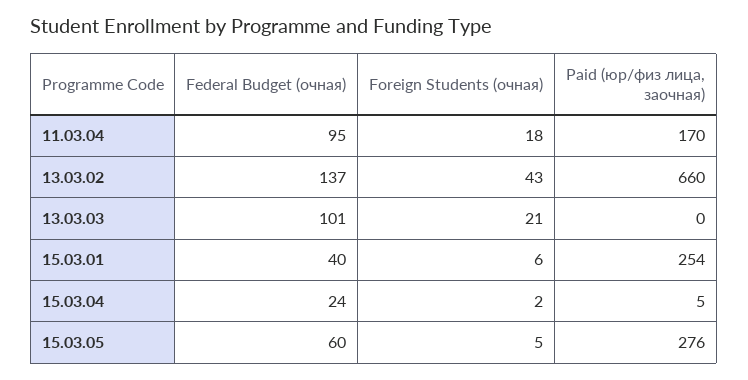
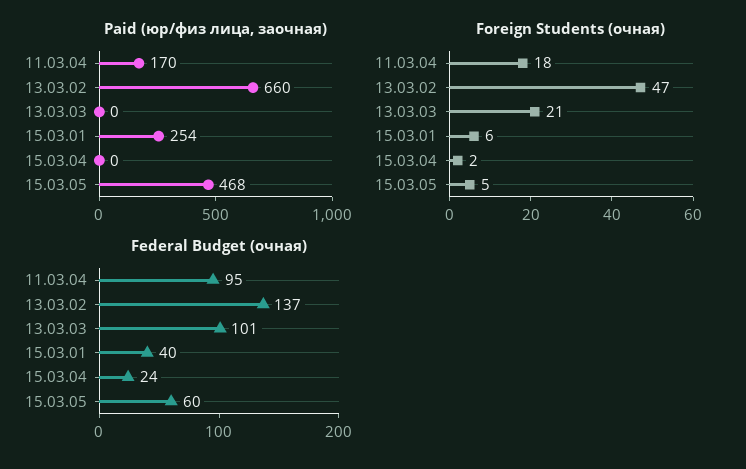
  {
    "Federal Budget (очная)": {
      "11.03.04": 95,
      "13.03.02": 137,
      "13.03.03": 101,
      "15.03.01": 40,
      "15.03.04": 24,
      "15.03.05": 60
    },
    "Foreign Students (очная)": {
      "11.03.04": 18,
-     "13.03.02": 43,
+     "13.03.02": 47,
      "13.03.03": 21,
      "15.03.01": 6,
      "15.03.04": 2,
      "15.03.05": 5
    },
    "Paid (юр/физ лица, заочная)": {
      "11.03.04": 170,
      "13.03.02": 660,
      "13.03.03": 0,
      "15.03.01": 254,
-     "15.03.04": 5,
+     "15.03.04": 0,
-     "15.03.05": 276
+     "15.03.05": 468
    }
  }

